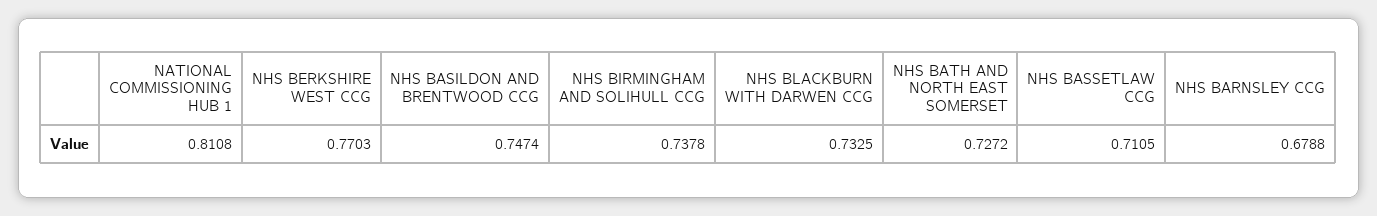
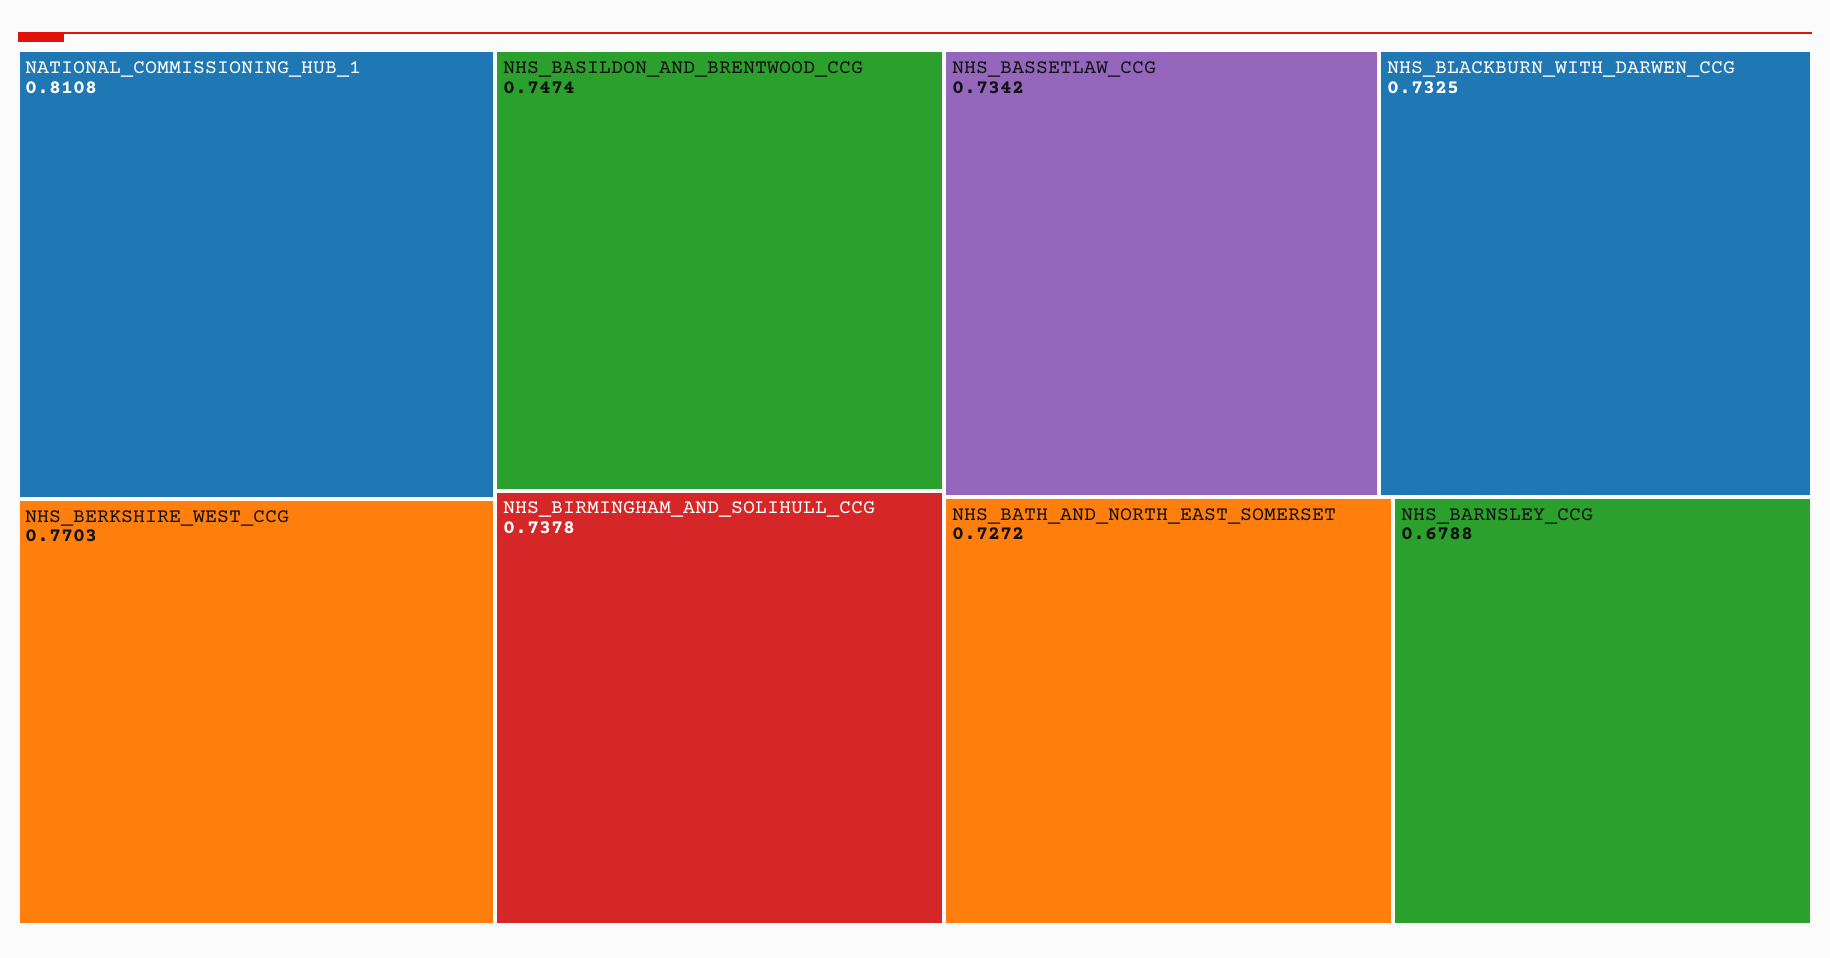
  {
    "NATIONAL COMMISSIONING HUB 1": 0.8108,
    "NHS BERKSHIRE WEST CCG": 0.7703,
    "NHS BASILDON AND BRENTWOOD CCG": 0.7474,
    "NHS BIRMINGHAM AND SOLIHULL CCG": 0.7378,
    "NHS BLACKBURN WITH DARWEN CCG": 0.7325,
    "NHS BATH AND NORTH EAST SOMERSET": 0.7272,
-   "NHS BASSETLAW CCG": 0.7105,
+   "NHS BASSETLAW CCG": 0.7342,
    "NHS BARNSLEY CCG": 0.6788
  }

